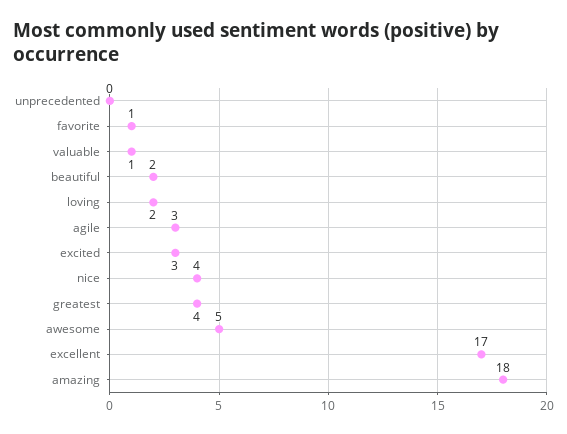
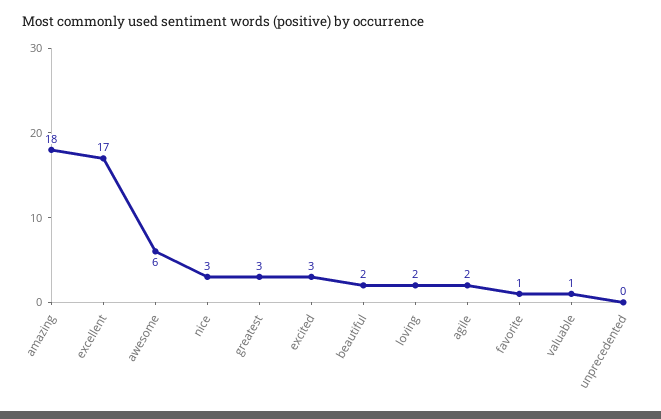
  {
    "unprecedented": 0,
    "favorite": 1,
    "valuable": 1,
    "beautiful": 2,
    "loving": 2,
-   "agile": 3,
+   "agile": 2,
    "excited": 3,
-   "nice": 4,
+   "nice": 3,
-   "greatest": 4,
+   "greatest": 3,
-   "awesome": 5,
+   "awesome": 6,
    "excellent": 17,
    "amazing": 18
  }

